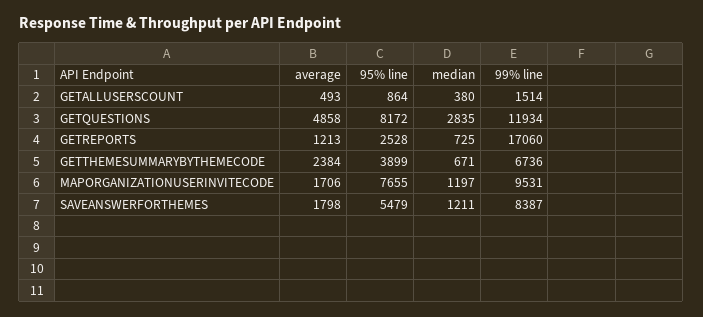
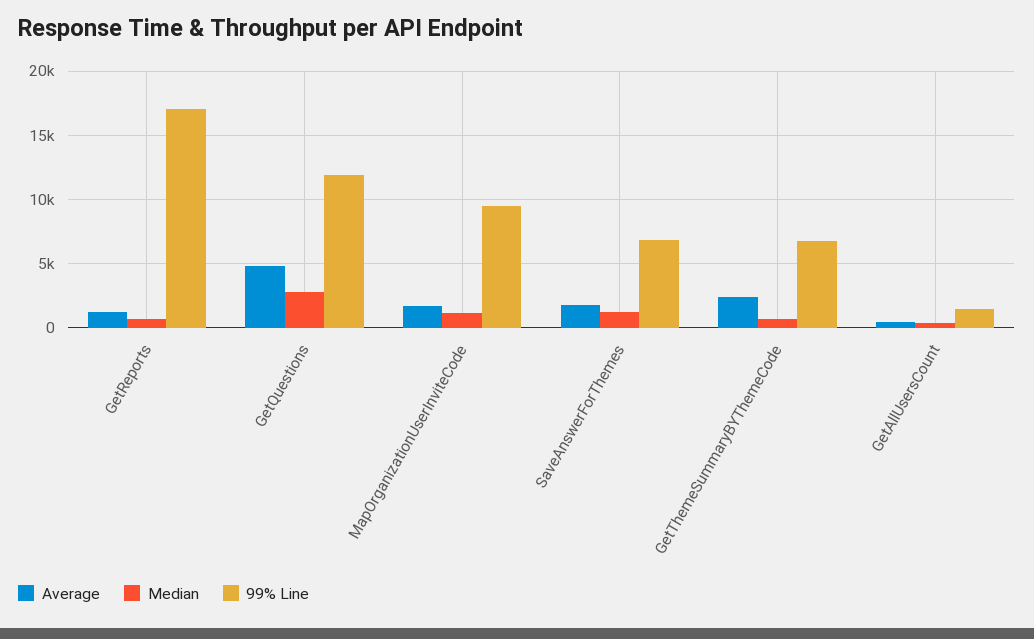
  {
    "average": {
      "GETALLUSERSCOUNT": 493,
      "GETQUESTIONS": 4858,
      "GETREPORTS": 1213,
      "GETTHEMESUMMARYBYTHEMECODE": 2384,
      "MAPORGANIZATIONUSERINVITECODE": 1706,
      "SAVEANSWERFORTHEMES": 1798
    },
-   "95% line": {
-     "GETALLUSERSCOUNT": 864,
-     "GETQUESTIONS": 8172,
-     "GETREPORTS": 2528,
-     "GETTHEMESUMMARYBYTHEMECODE": 3899,
-     "MAPORGANIZATIONUSERINVITECODE": 7655,
-     "SAVEANSWERFORTHEMES": 5479
-   },
    "median": {
      "GETALLUSERSCOUNT": 380,
      "GETQUESTIONS": 2835,
      "GETREPORTS": 725,
      "GETTHEMESUMMARYBYTHEMECODE": 671,
      "MAPORGANIZATIONUSERINVITECODE": 1197,
      "SAVEANSWERFORTHEMES": 1211
    },
    "99% line": {
      "GETALLUSERSCOUNT": 1514,
      "GETQUESTIONS": 11934,
      "GETREPORTS": 17060,
      "GETTHEMESUMMARYBYTHEMECODE": 6736,
      "MAPORGANIZATIONUSERINVITECODE": 9531,
-     "SAVEANSWERFORTHEMES": 8387
+     "SAVEANSWERFORTHEMES": 7000
    }
  }

